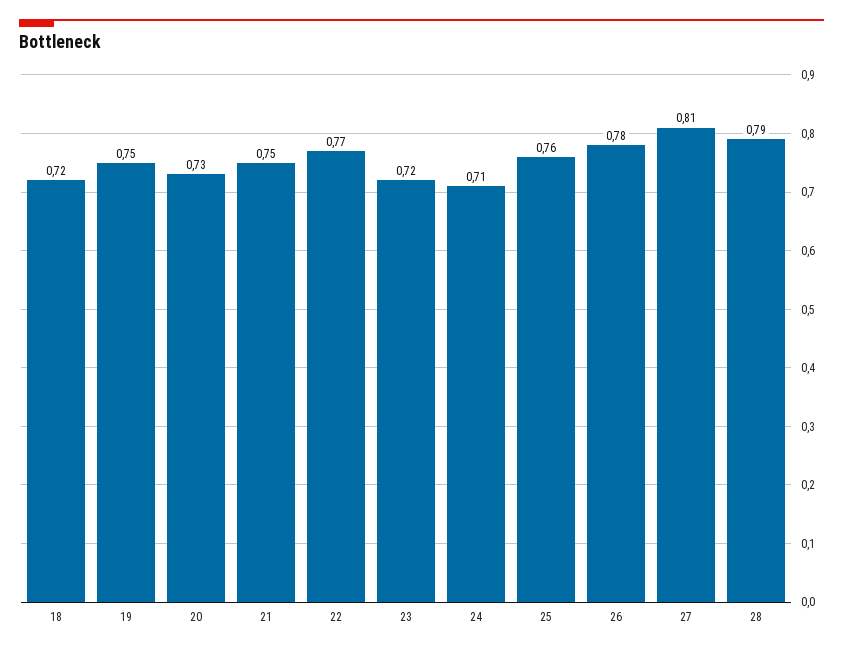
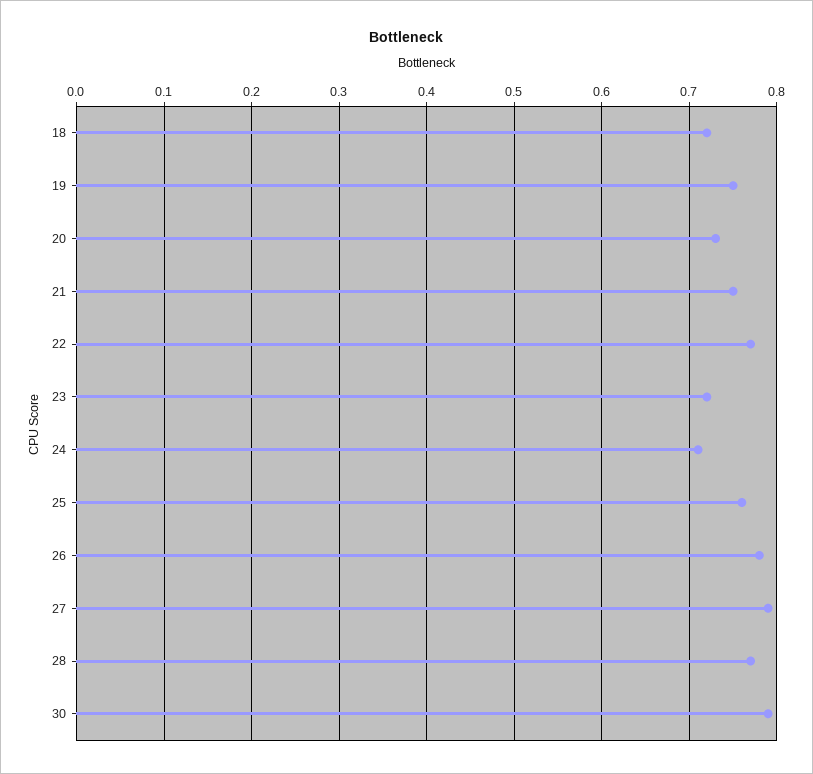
  {
    "18": 0.72,
    "19": 0.75,
    "20": 0.73,
    "21": 0.75,
    "22": 0.77,
    "23": 0.72,
    "24": 0.71,
    "25": 0.76,
    "26": 0.78,
-   "27": 0.81,
+   "27": 0.79,
-   "28": 0.79
+   "28": 0.77,
+   "30": 0.79
  }

